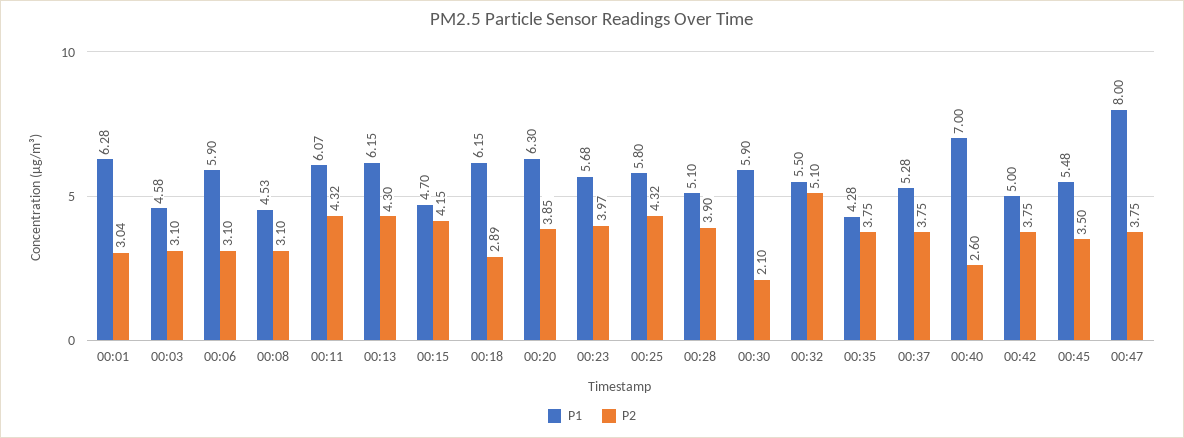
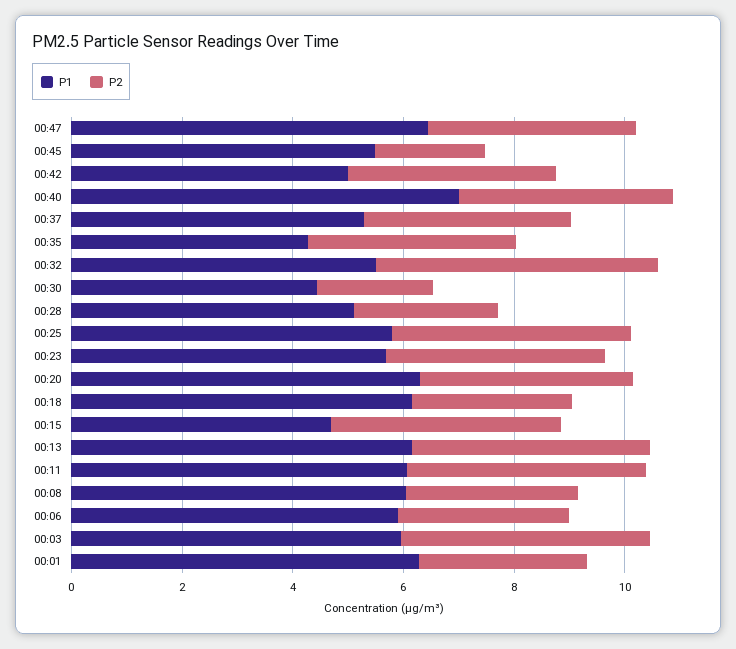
  {
    "P1": {
      "00:01": 6.28,
-     "00:03": 4.58,
+     "00:03": 6,
      "00:06": 5.9,
-     "00:08": 4.53,
+     "00:08": 6,
      "00:11": 6.07,
      "00:13": 6.15,
      "00:15": 4.7,
      "00:18": 6.15,
      "00:20": 6.3,
      "00:23": 5.68,
      "00:25": 5.8,
      "00:28": 5.1,
-     "00:30": 5.9,
+     "00:30": 4.5,
      "00:32": 5.5,
      "00:35": 4.28,
      "00:37": 5.28,
      "00:40": 7,
      "00:42": 5,
      "00:45": 5.48,
-     "00:47": 8
+     "00:47": 6.5
    },
    "P2": {
      "00:01": 3.04,
-     "00:03": 3.1,
+     "00:03": 4.5,
      "00:06": 3.1,
      "00:08": 3.1,
      "00:11": 4.32,
      "00:13": 4.3,
      "00:15": 4.15,
      "00:18": 2.89,
      "00:20": 3.85,
      "00:23": 3.97,
      "00:25": 4.32,
-     "00:28": 3.9,
+     "00:28": 2.5,
      "00:30": 2.1,
      "00:32": 5.1,
      "00:35": 3.75,
      "00:37": 3.75,
-     "00:40": 2.6,
+     "00:40": 4,
      "00:42": 3.75,
-     "00:45": 3.5,
+     "00:45": 2,
      "00:47": 3.75
    }
  }

